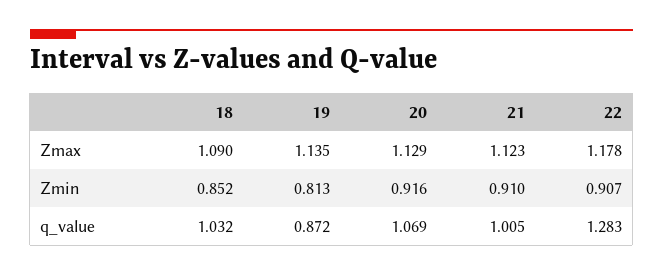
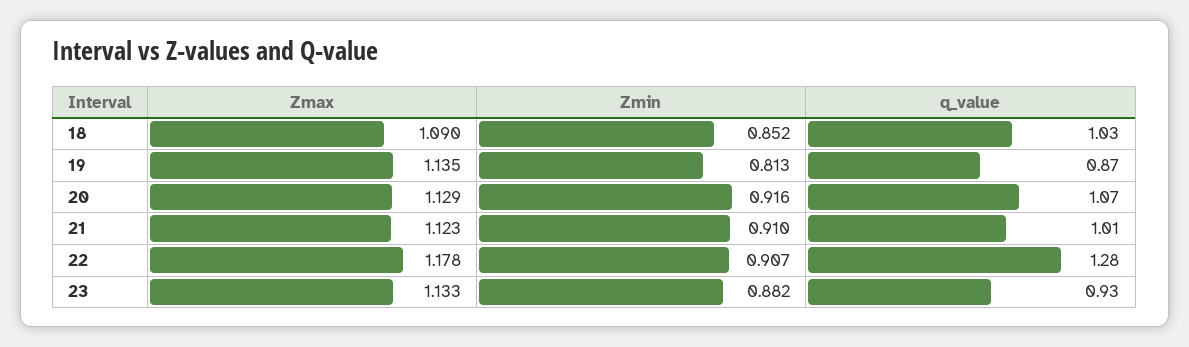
  {
    "18": {
      "Zmax": 1.09,
      "Zmin": 0.852,
      "q_value": 1.032
    },
    "19": {
      "Zmax": 1.135,
      "Zmin": 0.813,
      "q_value": 0.872
    },
    "20": {
      "Zmax": 1.129,
      "Zmin": 0.916,
      "q_value": 1.069
    },
    "21": {
      "Zmax": 1.123,
      "Zmin": 0.91,
      "q_value": 1.005
    },
    "22": {
      "Zmax": 1.178,
      "Zmin": 0.907,
      "q_value": 1.283
-   }
+   },
+   "23": {
+     "Zmax": 1.133,
+     "Zmin": 0.882,
+     "q_value": 0.93
+   }
  }

